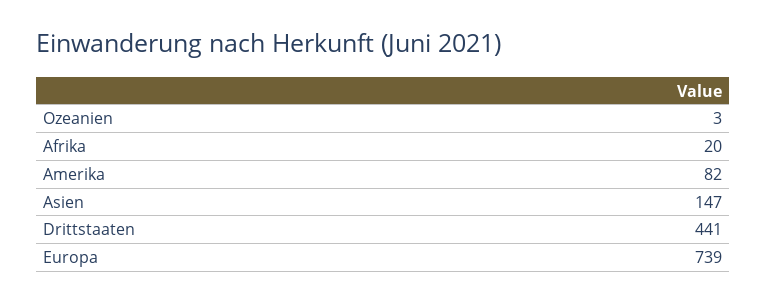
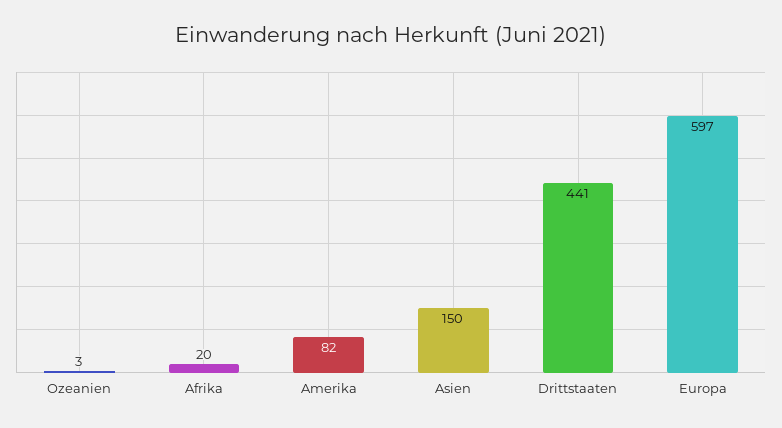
  {
    "Ozeanien": 3,
    "Afrika": 20,
    "Amerika": 82,
-   "Asien": 147,
+   "Asien": 150,
    "Drittstaaten": 441,
-   "Europa": 739
+   "Europa": 597
  }

